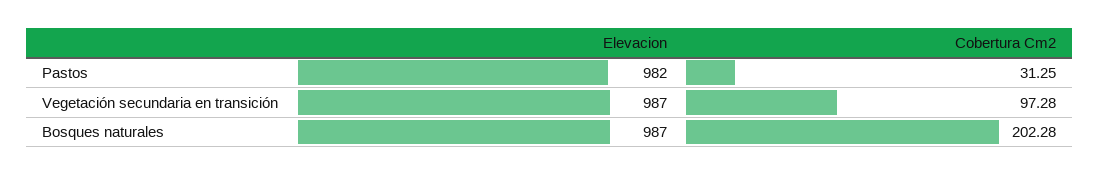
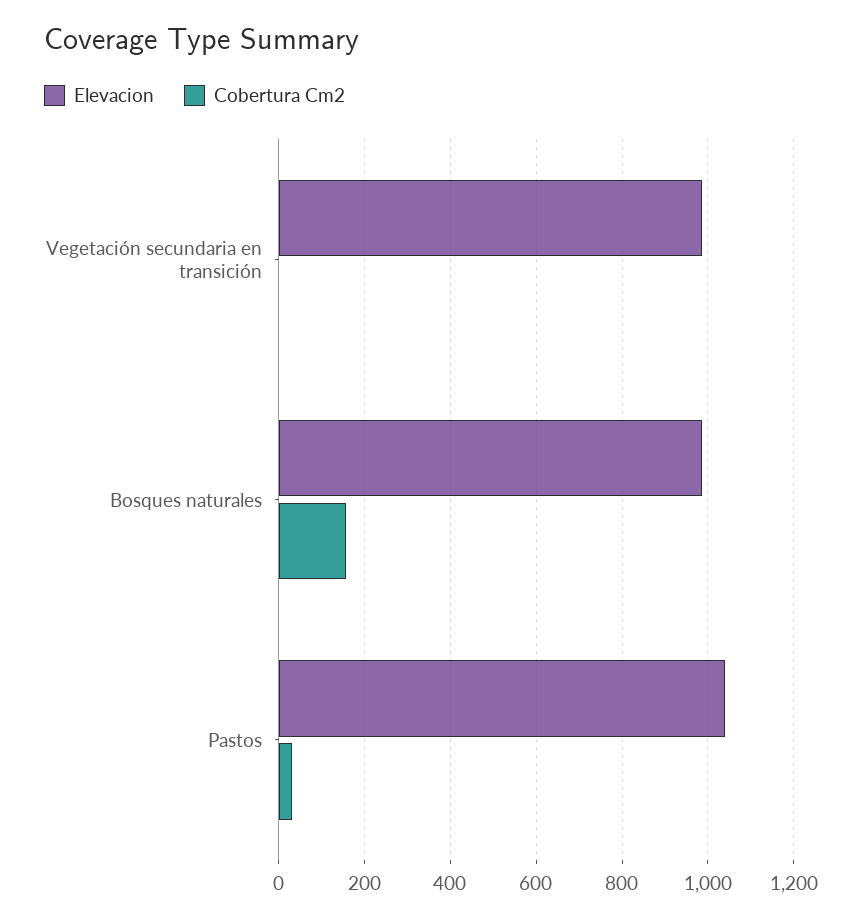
  {
    "Elevacion": {
-     "Pastos": 982,
+     "Pastos": 1040,
      "Vegetación secundaria en transición": 987,
      "Bosques naturales": 987
    },
    "Cobertura Cm2": {
      "Pastos": 31.25,
-     "Vegetación secundaria en transición": 97.28,
+     "Vegetación secundaria en transición": 0,
-     "Bosques naturales": 202.28
+     "Bosques naturales": 160
    }
  }

